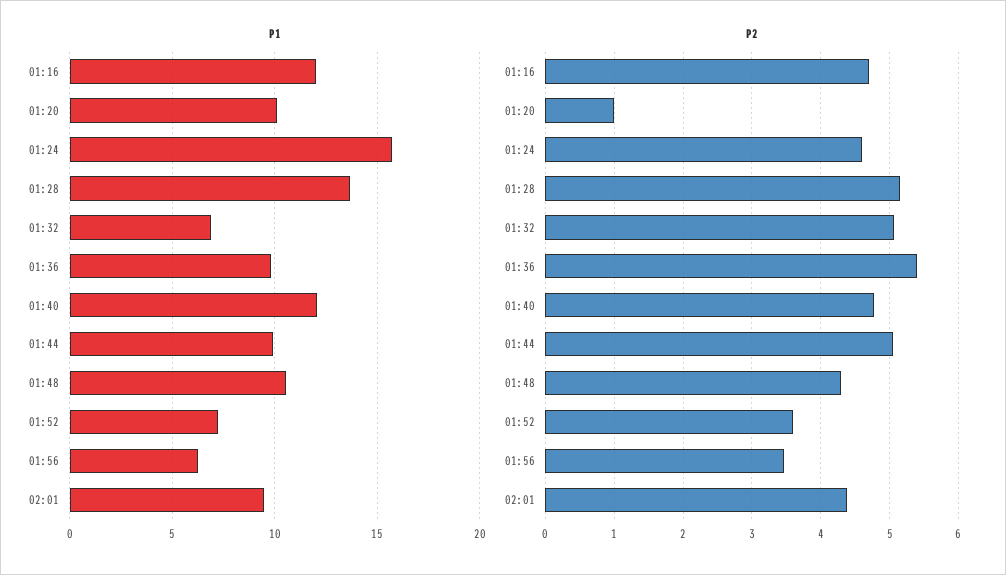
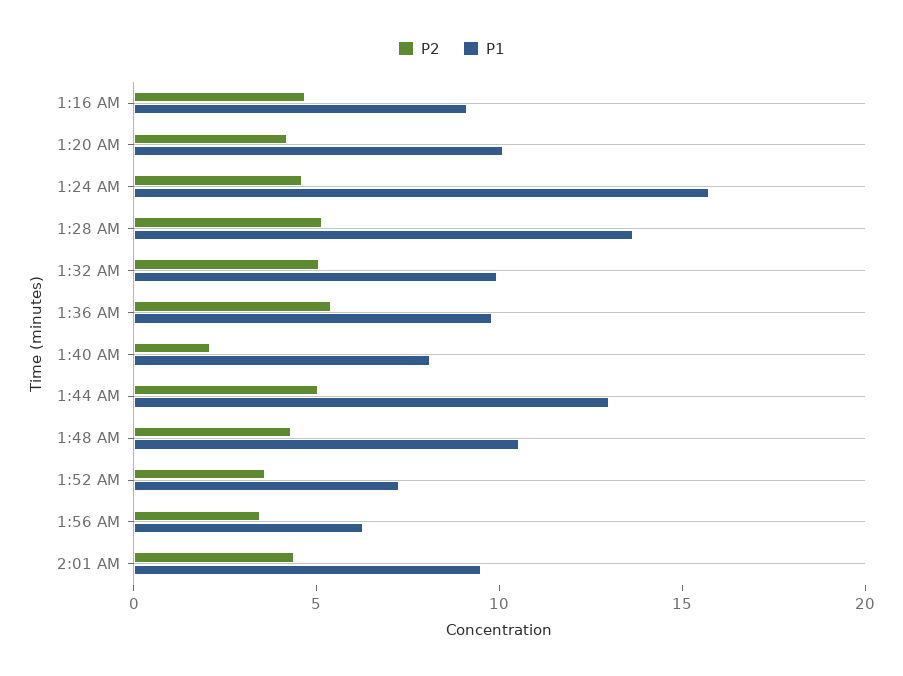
  {
    "P1": {
-     "01:16": 12,
+     "01:16": 9,
      "01:20": 10,
      "01:24": 15.5,
      "01:28": 13.5,
-     "01:32": 7,
+     "01:32": 10,
      "01:36": 10,
-     "01:40": 12,
+     "01:40": 8,
-     "01:44": 10,
+     "01:44": 13,
      "01:48": 10.5,
      "01:52": 7.5,
      "01:56": 6.5,
      "02:01": 9.5
    },
    "P2": {
      "01:16": 4.7,
-     "01:20": 1,
+     "01:20": 4,
      "01:24": 4.6,
      "01:28": 5.2,
      "01:32": 5.1,
      "01:36": 5.4,
-     "01:40": 4.8,
+     "01:40": 2,
      "01:44": 5.1,
      "01:48": 4.3,
      "01:52": 3.6,
      "01:56": 3.5,
      "02:01": 4.4
    }
  }

